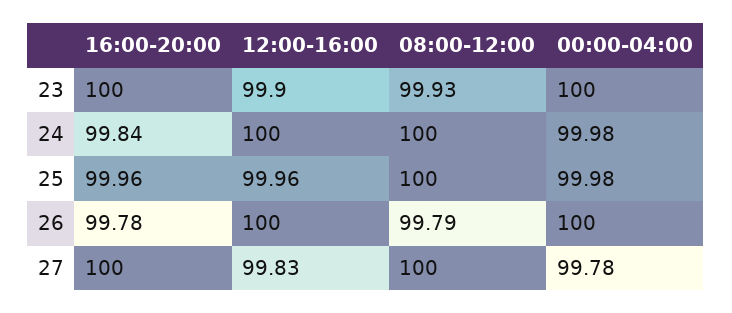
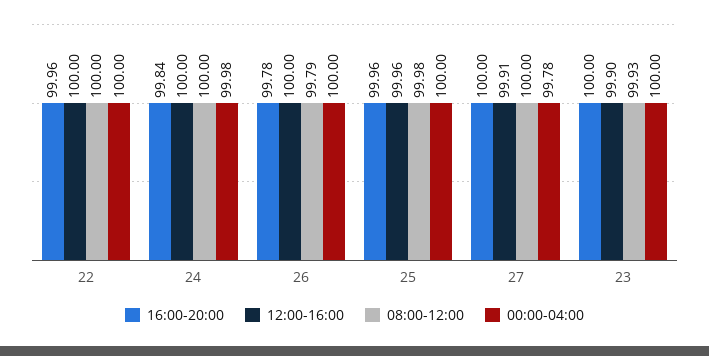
  {
    "16:00-20:00": {
      "23": 100,
      "24": 99.84,
      "25": 99.96,
      "26": 99.78,
-     "27": 100
+     "27": 100,
+     "22": 99.96
    },
    "12:00-16:00": {
      "23": 99.9,
      "24": 100,
      "25": 99.96,
      "26": 100,
-     "27": 99.83
+     "27": 99.91,
+     "22": 100
    },
    "08:00-12:00": {
      "23": 99.93,
      "24": 100,
-     "25": 100,
+     "25": 99.98,
      "26": 99.79,
-     "27": 100
+     "27": 100,
+     "22": 100
    },
    "00:00-04:00": {
      "23": 100,
      "24": 99.98,
-     "25": 99.98,
+     "25": 100,
      "26": 100,
-     "27": 99.78
+     "27": 99.78,
+     "22": 100
    }
  }

